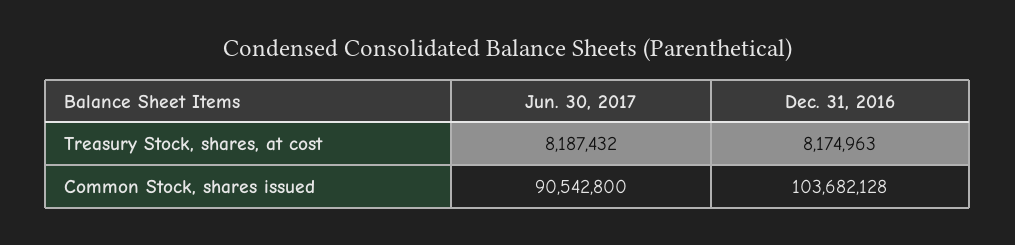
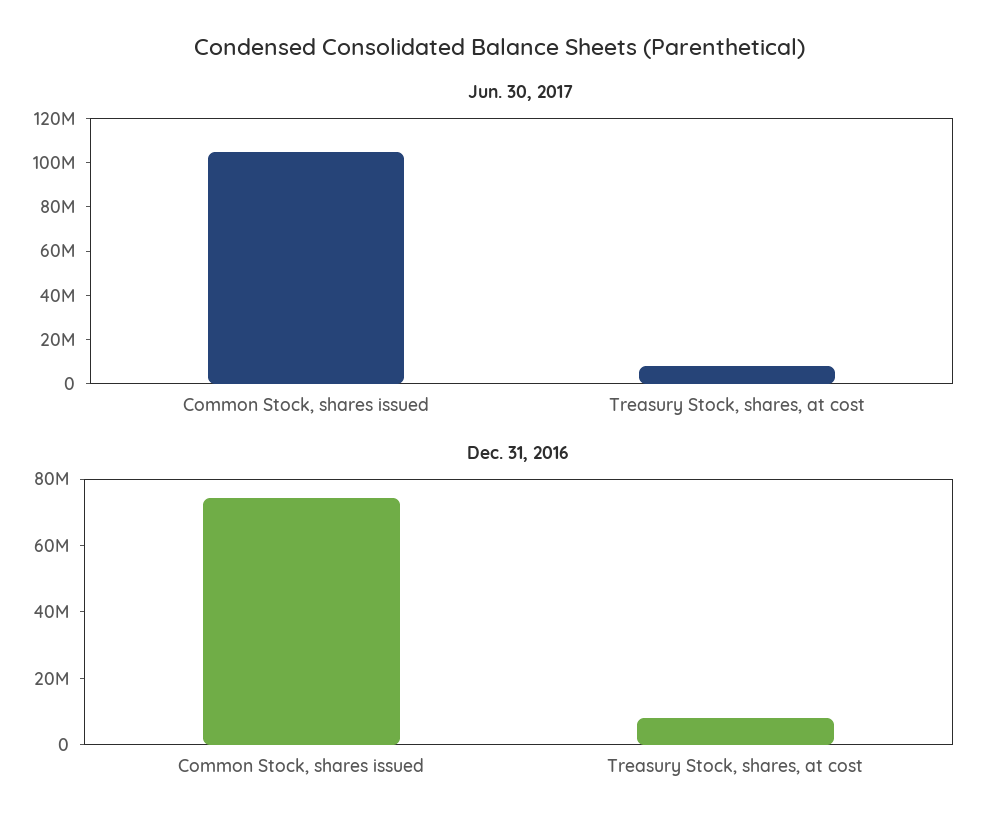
  {
    "Jun. 30, 2017": {
      "Treasury Stock, shares, at cost": 8187432,
-     "Common Stock, shares issued": 90542800
+     "Common Stock, shares issued": 105000000
    },
    "Dec. 31, 2016": {
      "Treasury Stock, shares, at cost": 8174963,
-     "Common Stock, shares issued": 103682128
+     "Common Stock, shares issued": 75000000
    }
  }

